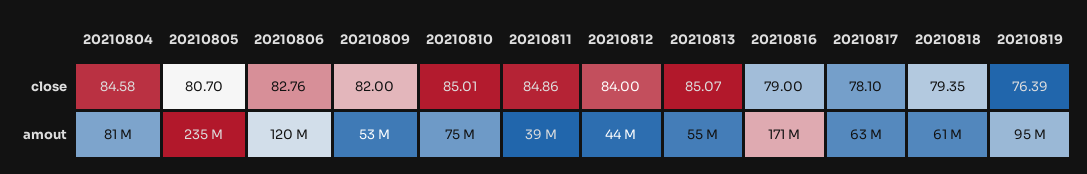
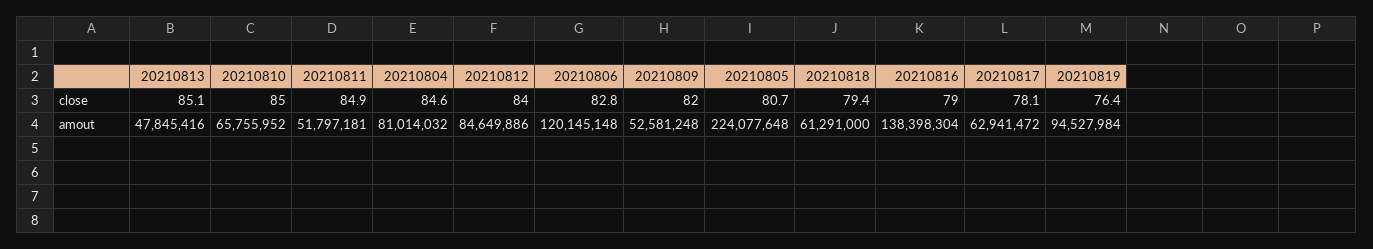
  {
    "20210804": {
      "close": 84.58,
      "amout": 81014032
    },
    "20210805": {
      "close": 80.7,
-     "amout": 235000000
+     "amout": 224077648
    },
    "20210806": {
      "close": 82.76,
      "amout": 120145148
    },
    "20210809": {
      "close": 82,
      "amout": 52581248
    },
    "20210810": {
      "close": 85.01,
-     "amout": 75000000
+     "amout": 65755952
    },
    "20210811": {
      "close": 84.86,
-     "amout": 39000000
+     "amout": 51797181
    },
    "20210812": {
      "close": 84,
-     "amout": 44000000
+     "amout": 84649886
    },
    "20210813": {
      "close": 85.07,
-     "amout": 55000000
+     "amout": 47845416
    },
    "20210816": {
      "close": 79,
-     "amout": 171000000
+     "amout": 138398304
    },
    "20210817": {
      "close": 78.1,
      "amout": 62941472
    },
    "20210818": {
      "close": 79.35,
      "amout": 61291000
    },
    "20210819": {
      "close": 76.39,
      "amout": 94527984
    }
  }

